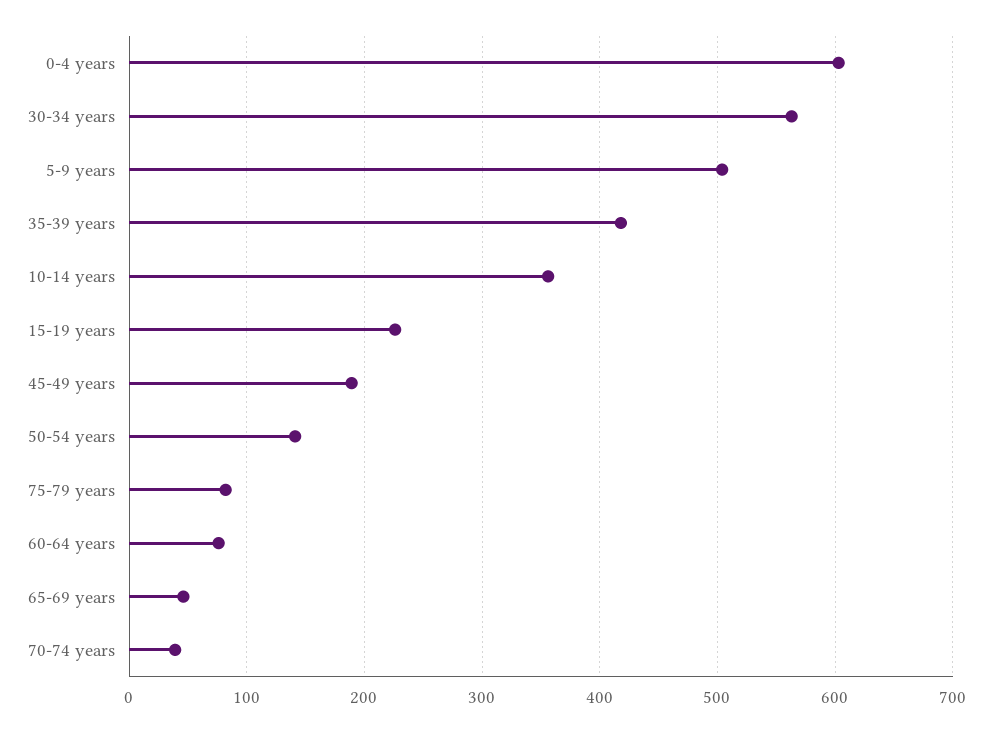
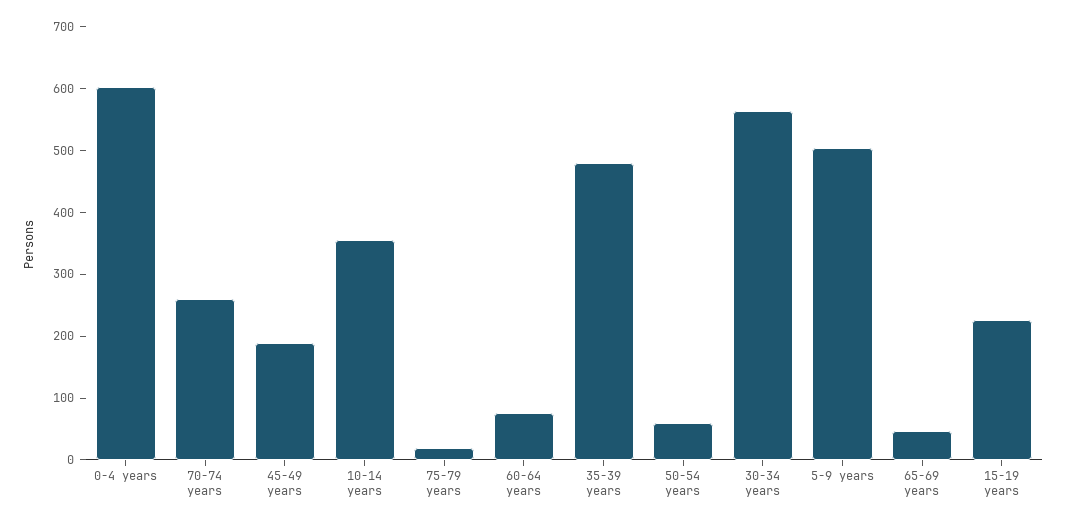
  {
    "0-4 years": 600,
    "30-34 years": 560,
    "5-9 years": 500,
-   "35-39 years": 420,
+   "35-39 years": 480,
    "10-14 years": 360,
    "15-19 years": 230,
    "45-49 years": 190,
-   "50-54 years": 140,
+   "50-54 years": 60,
-   "75-79 years": 80,
+   "75-79 years": 20,
    "60-64 years": 80,
    "65-69 years": 50,
-   "70-74 years": 40
+   "70-74 years": 260
  }

